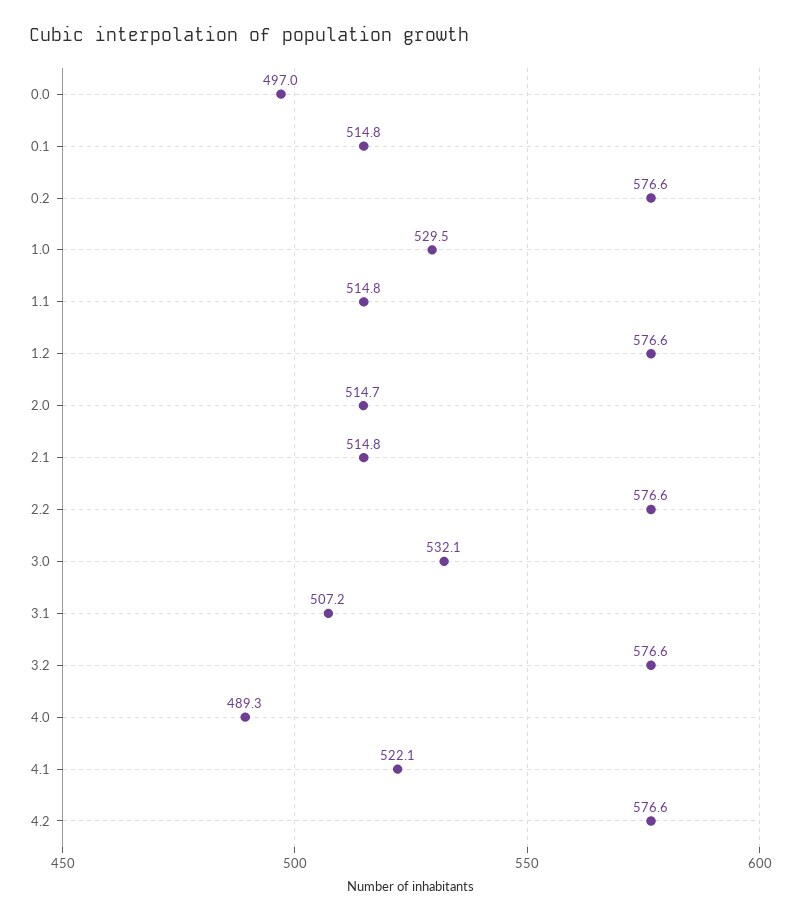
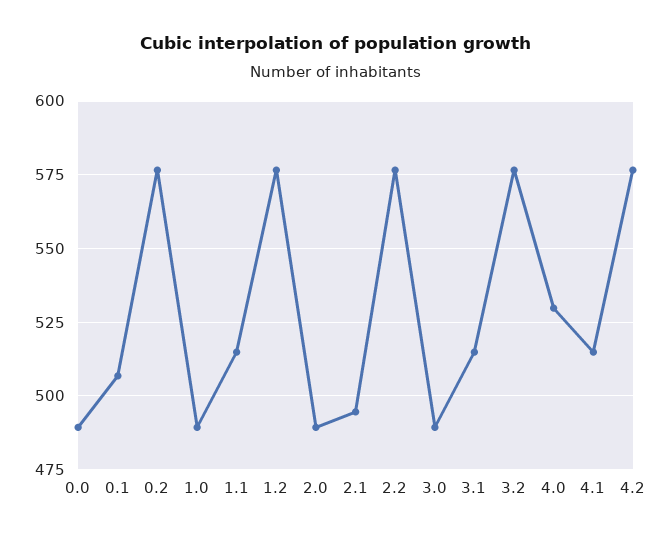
  {
-   "0.0": 497,
+   "0.0": 490,
-   "0.1": 514.8,
+   "0.1": 507.5,
    "0.2": 576.6,
-   "1.0": 529.5,
+   "1.0": 490,
    "1.1": 514.8,
    "1.2": 576.6,
-   "2.0": 514.7,
+   "2.0": 490,
-   "2.1": 514.8,
+   "2.1": 495,
    "2.2": 576.6,
-   "3.0": 532.1,
+   "3.0": 490,
-   "3.1": 507.2,
+   "3.1": 515,
    "3.2": 576.6,
-   "4.0": 489.3,
+   "4.0": 530,
-   "4.1": 522.1,
+   "4.1": 515,
    "4.2": 576.6
  }

